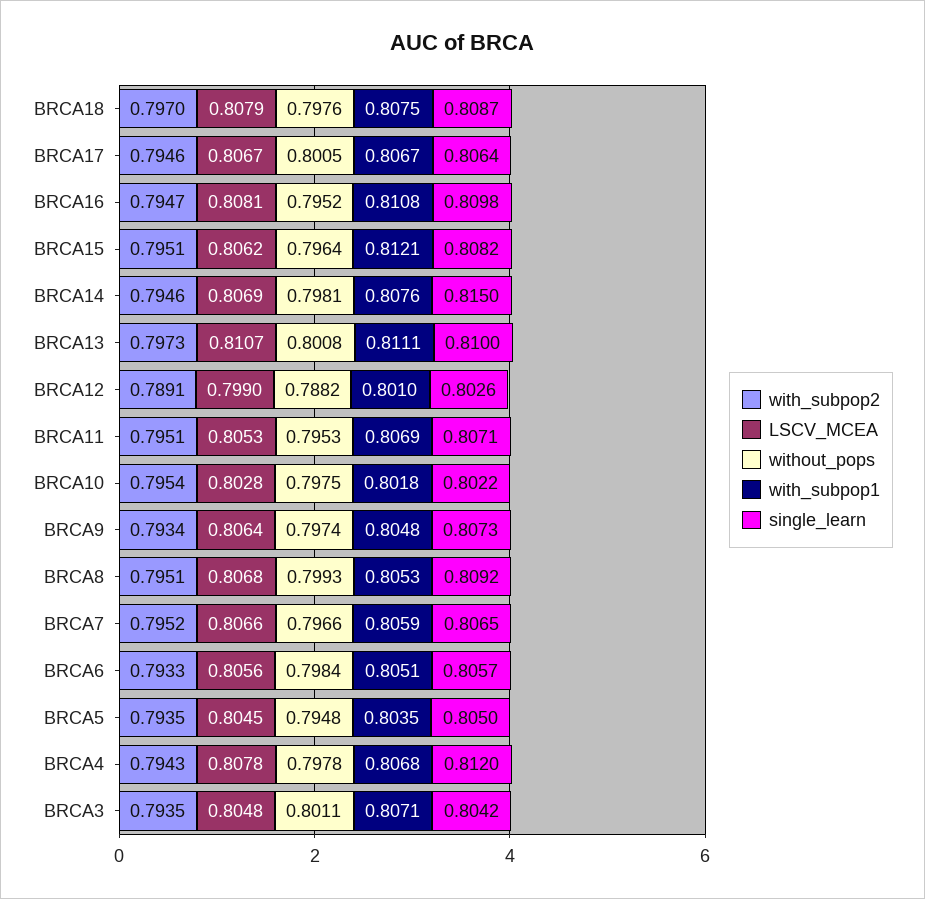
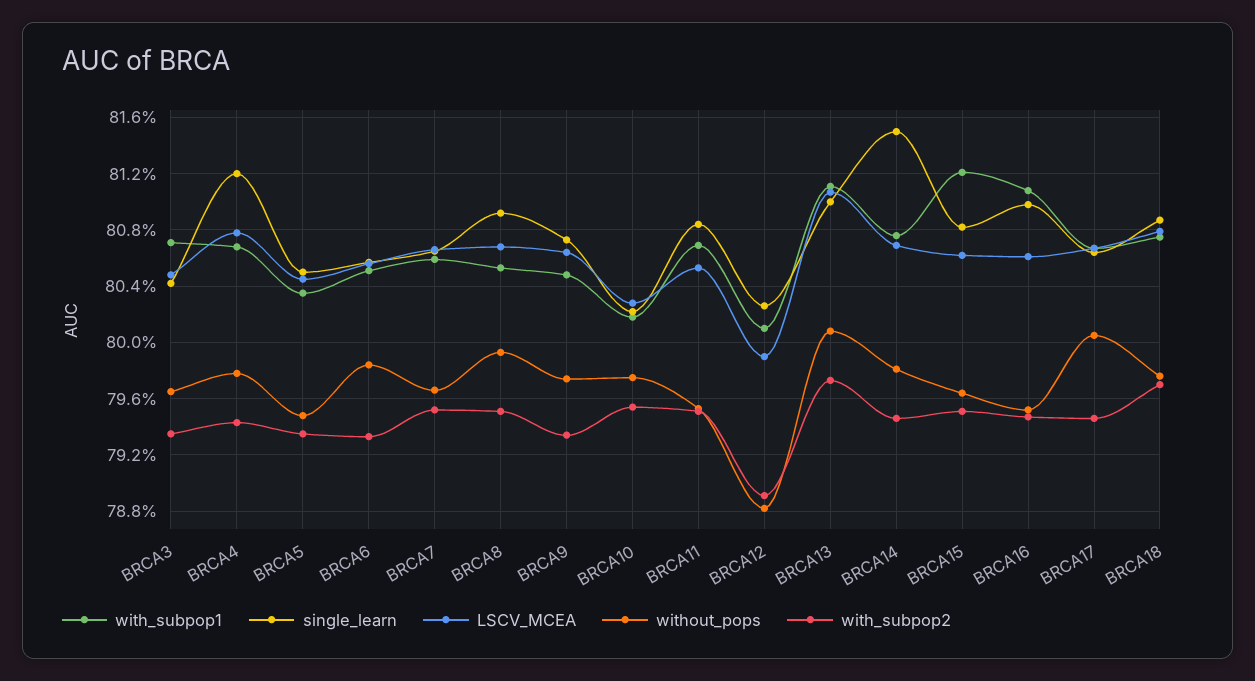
  {
    "with_subpop2": {
      "BRCA18": 0.797,
      "BRCA17": 0.7946,
      "BRCA16": 0.7947,
      "BRCA15": 0.7951,
      "BRCA14": 0.7946,
      "BRCA13": 0.7973,
      "BRCA12": 0.7891,
      "BRCA11": 0.7951,
      "BRCA10": 0.7954,
      "BRCA9": 0.7934,
      "BRCA8": 0.7951,
      "BRCA7": 0.7952,
      "BRCA6": 0.7933,
      "BRCA5": 0.7935,
      "BRCA4": 0.7943,
      "BRCA3": 0.7935
    },
    "LSCV_MCEA": {
      "BRCA18": 0.8079,
      "BRCA17": 0.8067,
-     "BRCA16": 0.8081,
+     "BRCA16": 0.806,
      "BRCA15": 0.8062,
      "BRCA14": 0.8069,
      "BRCA13": 0.8107,
      "BRCA12": 0.799,
      "BRCA11": 0.8053,
      "BRCA10": 0.8028,
      "BRCA9": 0.8064,
      "BRCA8": 0.8068,
      "BRCA7": 0.8066,
      "BRCA6": 0.8056,
      "BRCA5": 0.8045,
      "BRCA4": 0.8078,
      "BRCA3": 0.8048
    },
    "without_pops": {
      "BRCA18": 0.7976,
      "BRCA17": 0.8005,
      "BRCA16": 0.7952,
      "BRCA15": 0.7964,
      "BRCA14": 0.7981,
      "BRCA13": 0.8008,
      "BRCA12": 0.7882,
      "BRCA11": 0.7953,
      "BRCA10": 0.7975,
      "BRCA9": 0.7974,
      "BRCA8": 0.7993,
      "BRCA7": 0.7966,
      "BRCA6": 0.7984,
      "BRCA5": 0.7948,
      "BRCA4": 0.7978,
-     "BRCA3": 0.8011
+     "BRCA3": 0.7965
    },
    "with_subpop1": {
      "BRCA18": 0.8075,
      "BRCA17": 0.8067,
      "BRCA16": 0.8108,
      "BRCA15": 0.8121,
      "BRCA14": 0.8076,
      "BRCA13": 0.8111,
      "BRCA12": 0.801,
      "BRCA11": 0.8069,
      "BRCA10": 0.8018,
      "BRCA9": 0.8048,
      "BRCA8": 0.8053,
      "BRCA7": 0.8059,
      "BRCA6": 0.8051,
      "BRCA5": 0.8035,
      "BRCA4": 0.8068,
      "BRCA3": 0.8071
    },
    "single_learn": {
      "BRCA18": 0.8087,
      "BRCA17": 0.8064,
      "BRCA16": 0.8098,
      "BRCA15": 0.8082,
      "BRCA14": 0.815,
      "BRCA13": 0.81,
      "BRCA12": 0.8026,
-     "BRCA11": 0.8071,
+     "BRCA11": 0.8085,
      "BRCA10": 0.8022,
      "BRCA9": 0.8073,
      "BRCA8": 0.8092,
      "BRCA7": 0.8065,
      "BRCA6": 0.8057,
      "BRCA5": 0.805,
      "BRCA4": 0.812,
      "BRCA3": 0.8042
    }
  }

